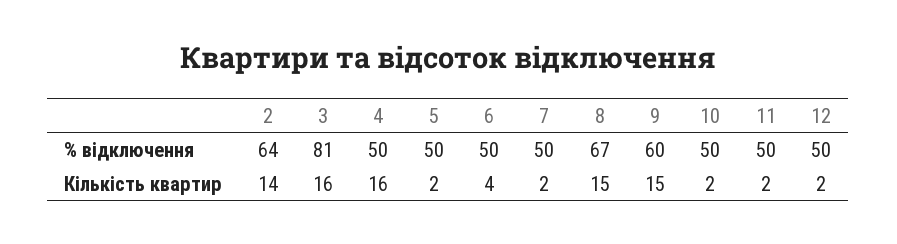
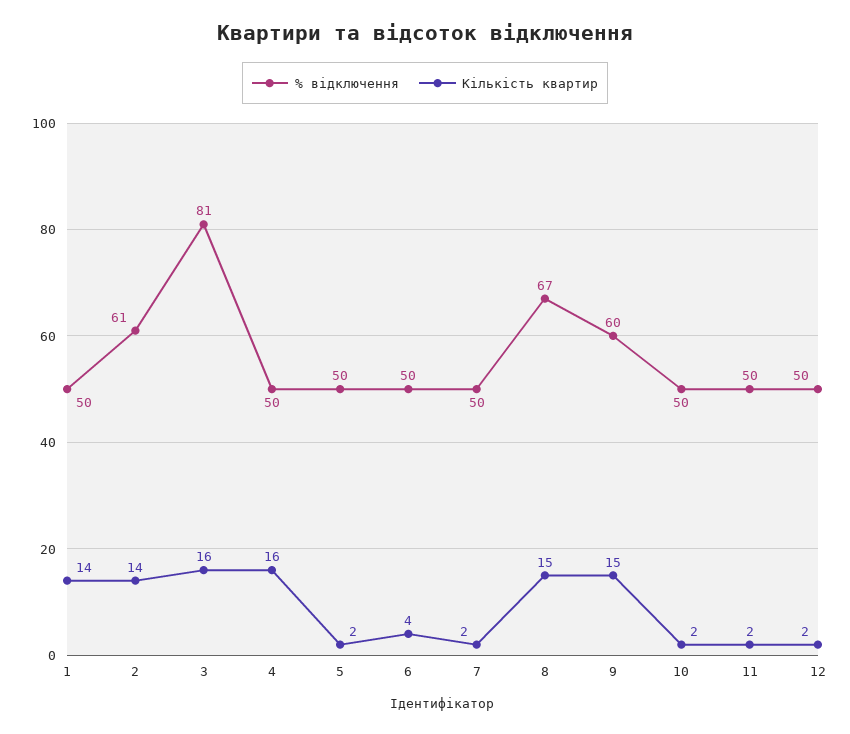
  {
    "% відключення": {
-     "2": 64,
+     "2": 61,
      "3": 81,
      "4": 50,
      "5": 50,
      "6": 50,
      "7": 50,
      "8": 67,
      "9": 60,
      "10": 50,
      "11": 50,
-     "12": 50
+     "12": 50,
+     "1": 50
    },
    "Кількість квартир": {
      "2": 14,
      "3": 16,
      "4": 16,
      "5": 2,
      "6": 4,
      "7": 2,
      "8": 15,
      "9": 15,
      "10": 2,
      "11": 2,
-     "12": 2
+     "12": 2,
+     "1": 14
    }
  }

